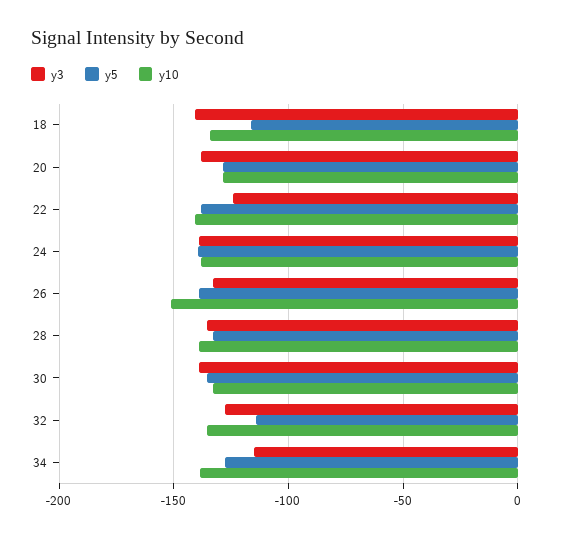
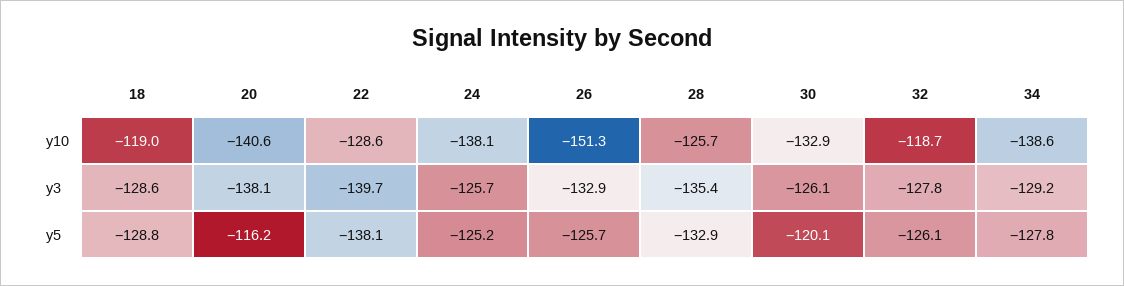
  {
    "y3": {
-     "18": -140,
+     "18": -128.6,
      "20": -138.1,
-     "22": -125,
+     "22": -139.7,
-     "24": -140,
+     "24": -125.7,
      "26": -132.9,
      "28": -135.4,
-     "30": -140,
+     "30": -126.1,
      "32": -127.8,
-     "34": -115
+     "34": -129.2
    },
    "y5": {
-     "18": -115,
+     "18": -128.8,
-     "20": -130,
+     "20": -116.2,
      "22": -138.1,
-     "24": -140,
+     "24": -125.2,
-     "26": -140,
+     "26": -125.7,
      "28": -132.9,
-     "30": -135,
+     "30": -120.1,
-     "32": -115,
+     "32": -126.1,
      "34": -127.8
    },
    "y10": {
-     "18": -135,
+     "18": -119,
-     "20": -130,
+     "20": -140.6,
-     "22": -140,
+     "22": -128.6,
      "24": -138.1,
      "26": -151.3,
-     "28": -140,
+     "28": -125.7,
      "30": -132.9,
-     "32": -135,
+     "32": -118.7,
      "34": -138.6
    }
  }

